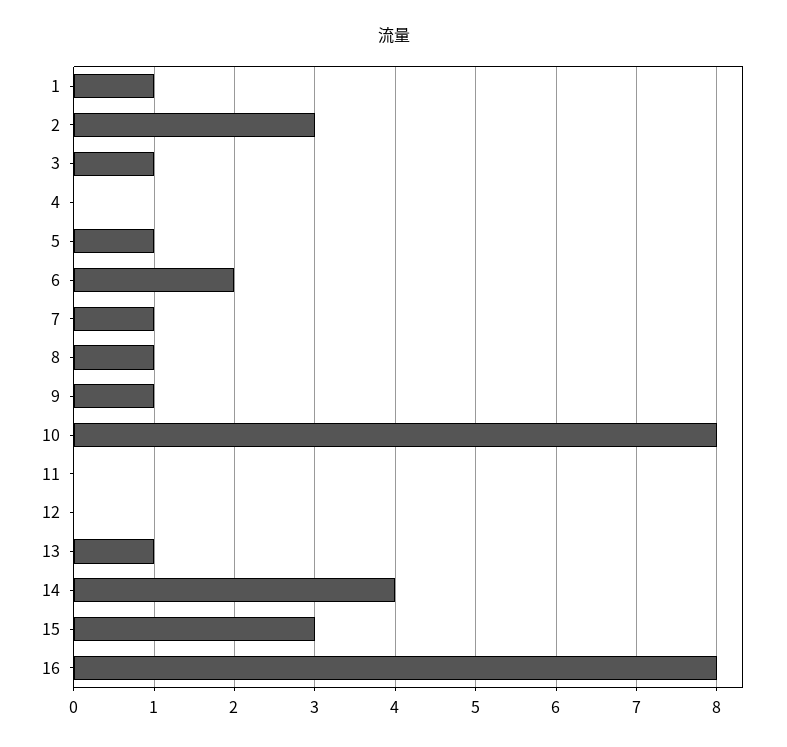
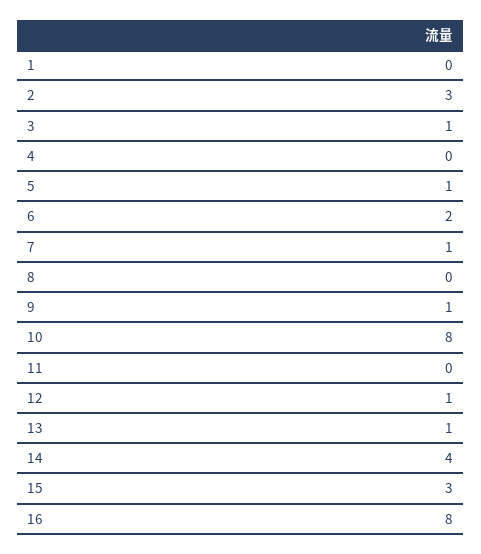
  {
-   "1": 1,
+   "1": 0,
    "2": 3,
    "3": 1,
    "4": 0,
    "5": 1,
    "6": 2,
    "7": 1,
-   "8": 1,
+   "8": 0,
    "9": 1,
    "10": 8,
    "11": 0,
-   "12": 0,
+   "12": 1,
    "13": 1,
    "14": 4,
    "15": 3,
    "16": 8
  }

